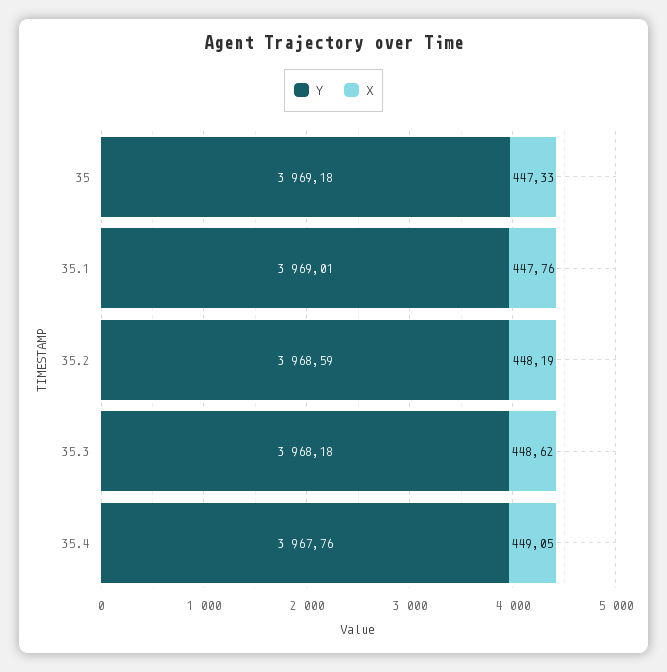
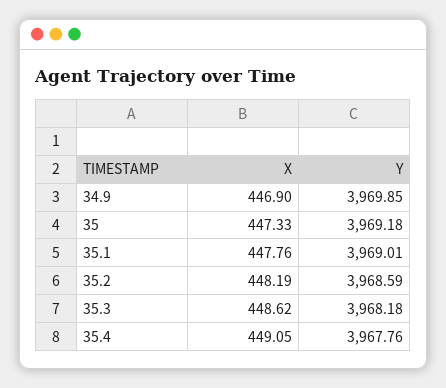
  {
    "Y": {
      "35": 3969.18,
      "35.1": 3969.01,
      "35.2": 3968.59,
      "35.3": 3968.18,
-     "35.4": 3967.76
+     "35.4": 3967.76,
+     "34.9": 3969.85
    },
    "X": {
      "35": 447.33,
      "35.1": 447.76,
      "35.2": 448.19,
      "35.3": 448.62,
-     "35.4": 449.05
+     "35.4": 449.05,
+     "34.9": 446.9
    }
  }

